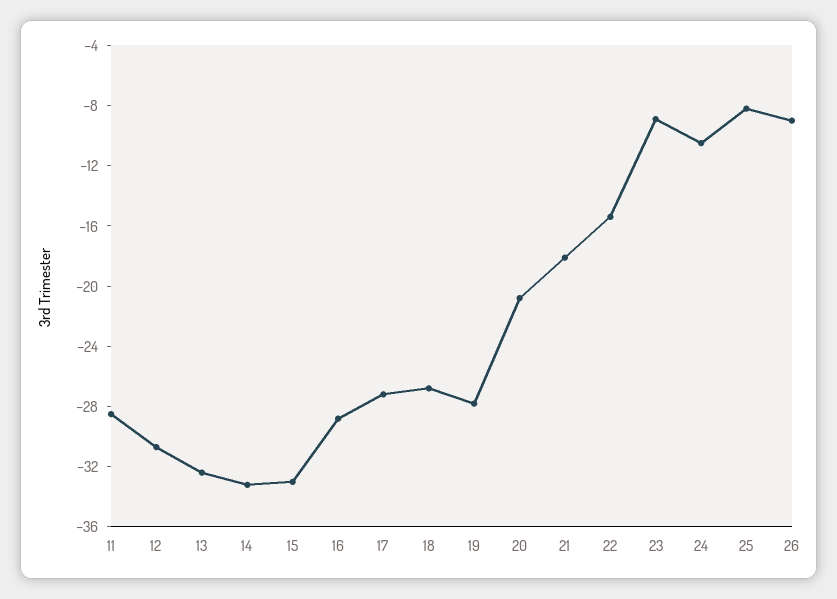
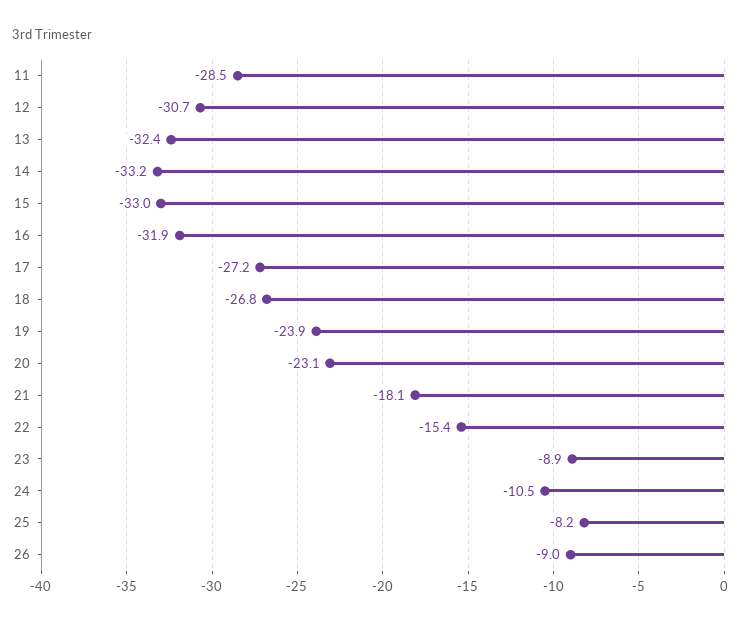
  {
    "11": -28.5,
    "12": -30.7,
    "13": -32.4,
    "14": -33.2,
    "15": -33,
-   "16": -29,
+   "16": -31.9,
    "17": -27.2,
    "18": -26.8,
-   "19": -28,
+   "19": -23.9,
-   "20": -21,
+   "20": -23.1,
    "21": -18.1,
    "22": -15.4,
    "23": -8.9,
    "24": -10.5,
    "25": -8.2,
    "26": -9
  }

